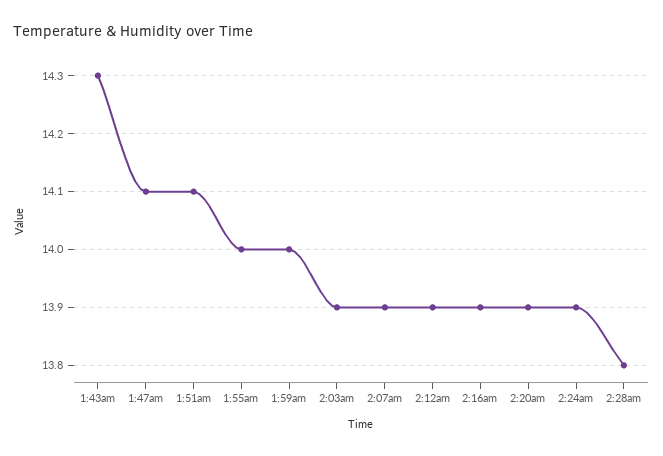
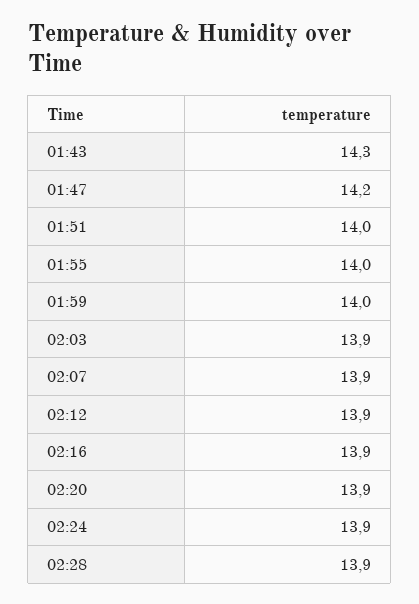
  {
    "1:43am": 14.3,
-   "1:47am": 14.1,
+   "1:47am": 14.2,
-   "1:51am": 14.1,
+   "1:51am": 14,
    "1:55am": 14,
    "1:59am": 14,
    "2:03am": 13.9,
    "2:07am": 13.9,
    "2:12am": 13.9,
    "2:16am": 13.9,
    "2:20am": 13.9,
    "2:24am": 13.9,
-   "2:28am": 13.8
+   "2:28am": 13.9
  }

